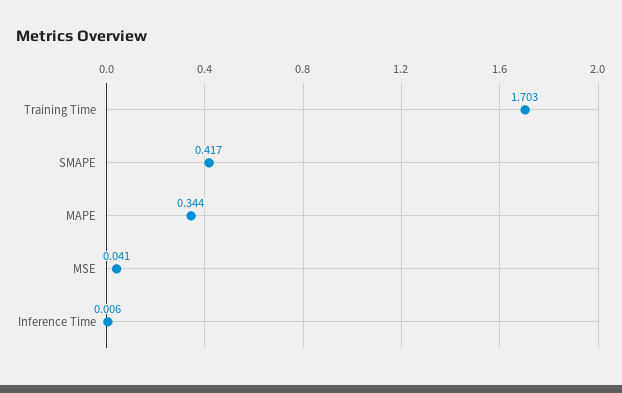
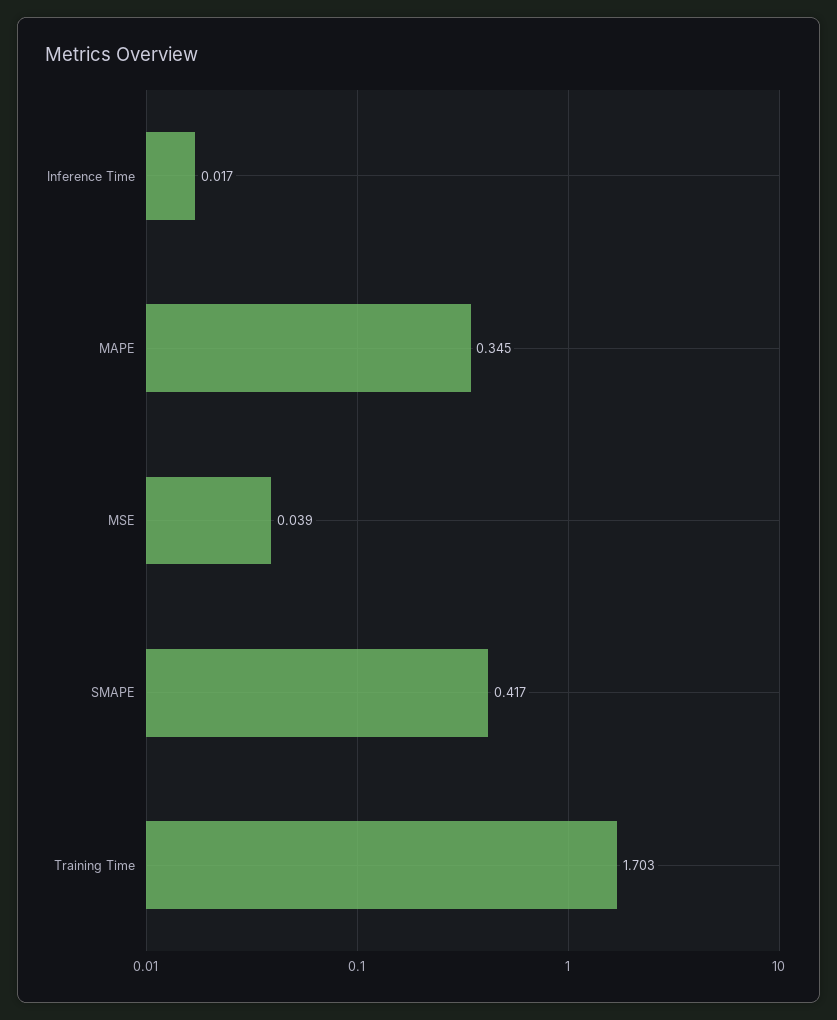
  {
    "Training Time": 1.703,
    "SMAPE": 0.417,
-   "MAPE": 0.344,
+   "MAPE": 0.345,
-   "MSE": 0.041,
+   "MSE": 0.039,
-   "Inference Time": 0.006
+   "Inference Time": 0.017
  }

